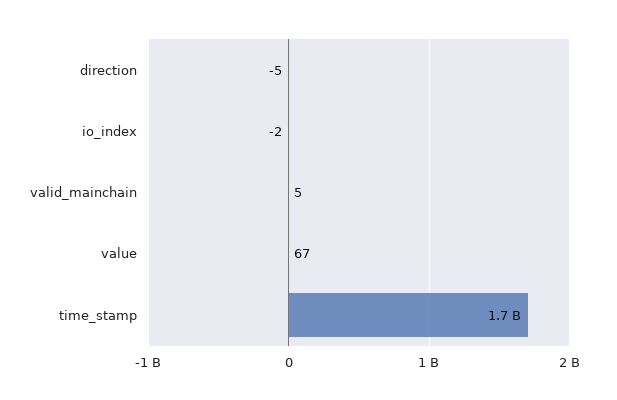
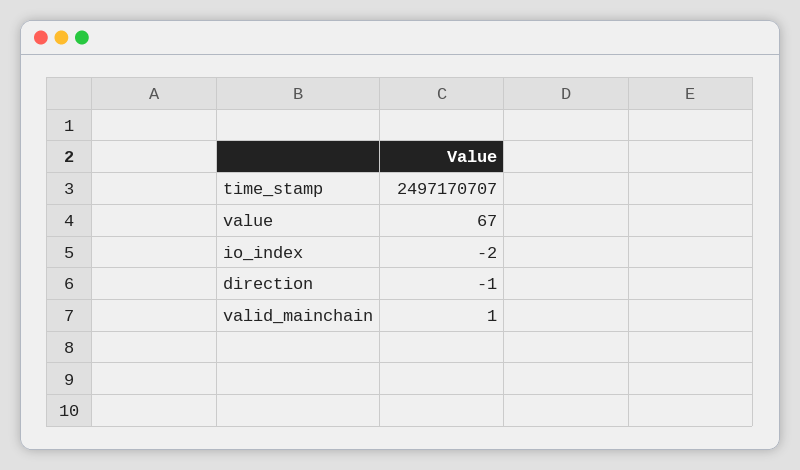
  {
-   "direction": -5,
+   "direction": -1,
    "io_index": -2,
-   "valid_mainchain": 5,
+   "valid_mainchain": 1,
    "value": 67,
-   "time_stamp": 1700000000
+   "time_stamp": 2497170707
  }

